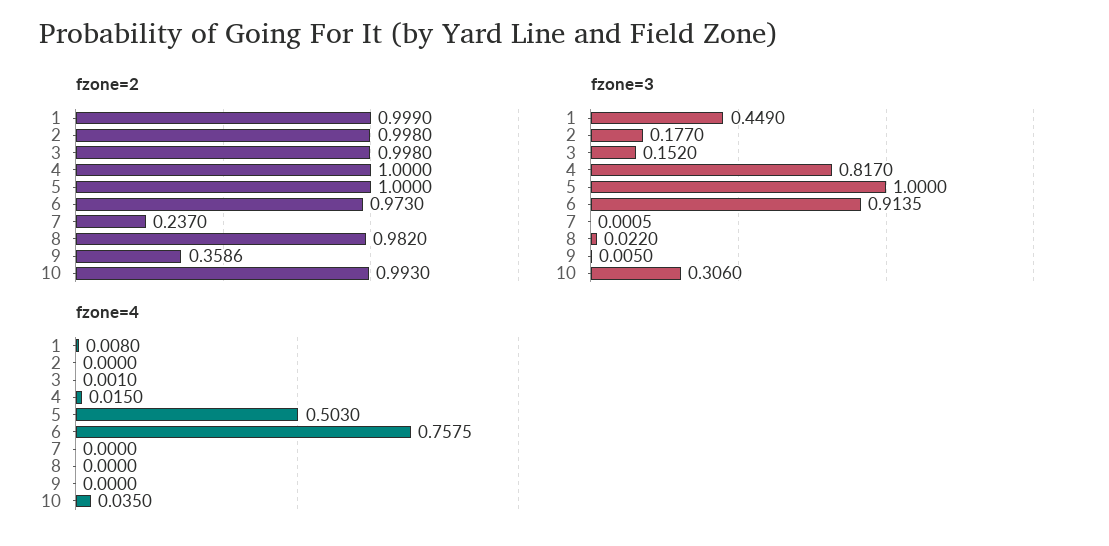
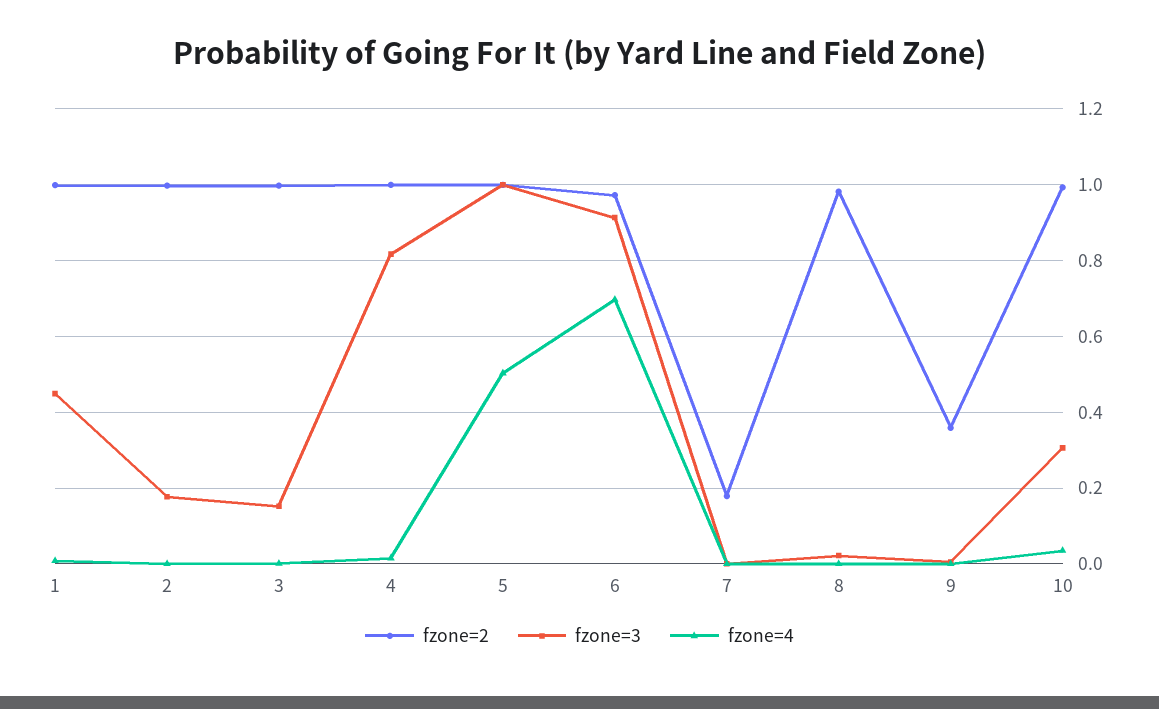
  {
    "fzone=2": {
      "1": 0.999,
      "2": 0.998,
      "3": 0.998,
      "4": 1,
      "5": 1,
      "6": 0.973,
-     "7": 0.237,
+     "7": 0.18,
      "8": 0.982,
      "9": 0.3586,
      "10": 0.993
    },
    "fzone=3": {
      "1": 0.449,
      "2": 0.177,
      "3": 0.152,
      "4": 0.817,
      "5": 1,
      "6": 0.9135,
      "7": 0.0005,
      "8": 0.022,
      "9": 0.005,
      "10": 0.306
    },
    "fzone=4": {
      "1": 0.008,
      "2": 0,
      "3": 0.001,
      "4": 0.015,
      "5": 0.503,
-     "6": 0.7575,
+     "6": 0.7,
      "7": 0,
      "8": 0,
      "9": 0,
      "10": 0.035
    }
  }

